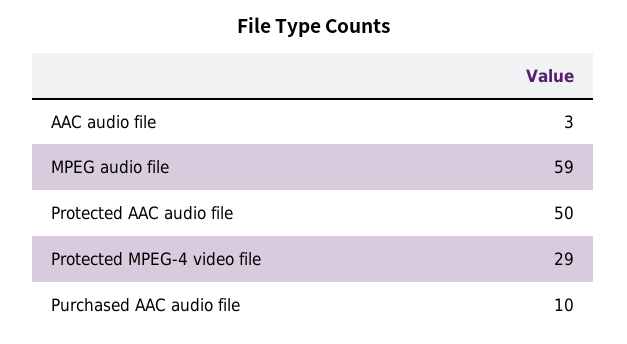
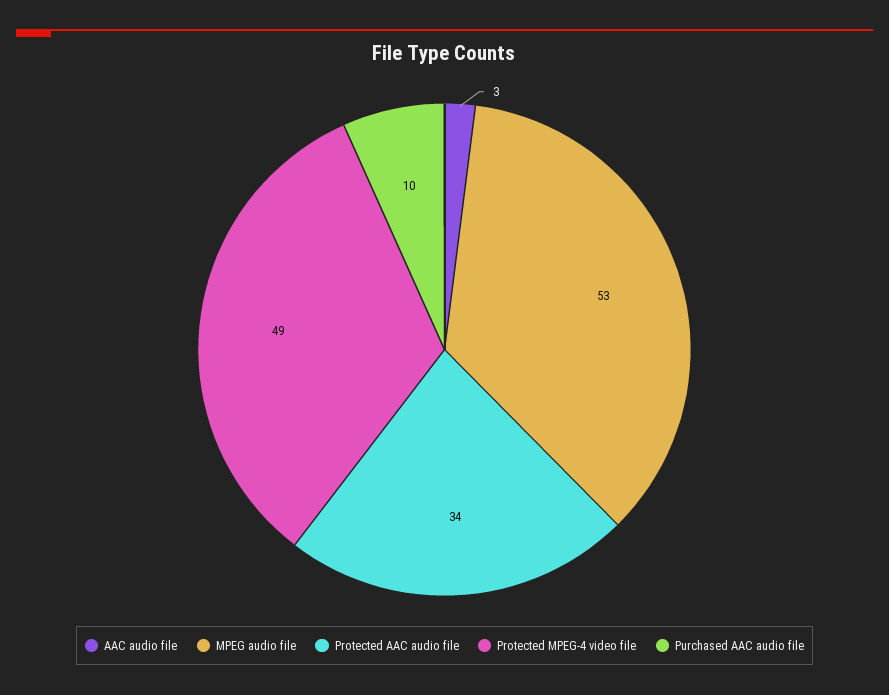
  {
    "AAC audio file": 3,
-   "MPEG audio file": 59,
+   "MPEG audio file": 53,
-   "Protected AAC audio file": 50,
+   "Protected AAC audio file": 34,
-   "Protected MPEG-4 video file": 29,
+   "Protected MPEG-4 video file": 49,
    "Purchased AAC audio file": 10
  }

